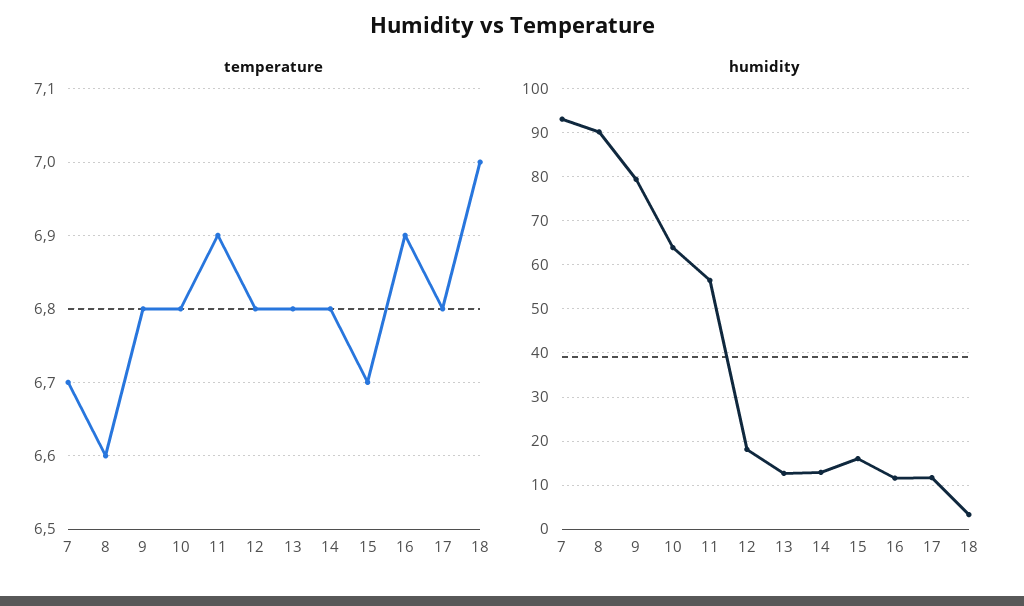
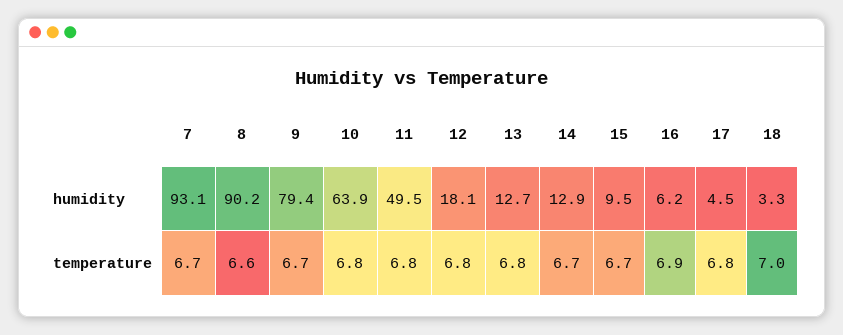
  {
    "temperature": {
      "7": 6.7,
      "8": 6.6,
-     "9": 6.8,
+     "9": 6.7,
      "10": 6.8,
-     "11": 6.9,
+     "11": 6.8,
      "12": 6.8,
      "13": 6.8,
-     "14": 6.8,
+     "14": 6.7,
      "15": 6.7,
      "16": 6.9,
      "17": 6.8,
      "18": 7
    },
    "humidity": {
      "7": 93.1,
      "8": 90.2,
      "9": 79.4,
      "10": 63.9,
-     "11": 56,
+     "11": 49.5,
      "12": 18.1,
      "13": 12.7,
      "14": 12.9,
-     "15": 16,
+     "15": 9.5,
-     "16": 12,
+     "16": 6.2,
-     "17": 12,
+     "17": 4.5,
      "18": 3.3
    }
  }

